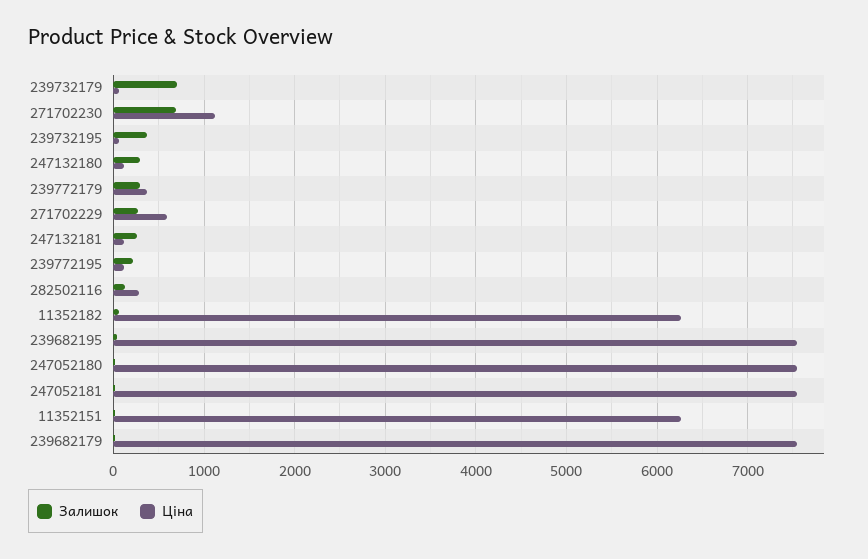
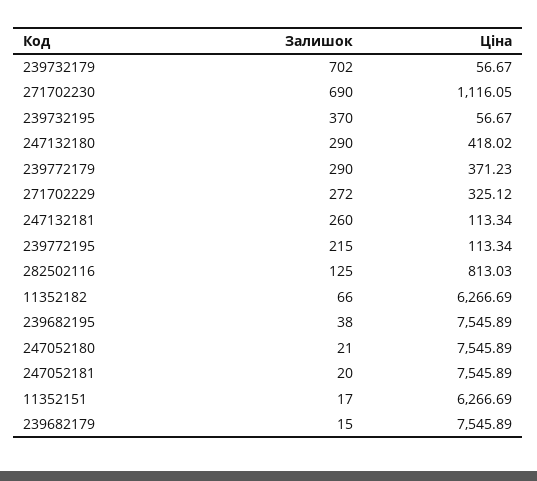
  {
    "Залишок": {
      "239732179": 702,
      "271702230": 690,
      "239732195": 370,
      "247132180": 290,
      "239772179": 290,
      "271702229": 272,
      "247132181": 260,
      "239772195": 215,
      "282502116": 125,
      "11352182": 66,
      "239682195": 38,
      "247052180": 21,
      "247052181": 20,
      "11352151": 17,
      "239682179": 15
    },
    "Ціна": {
      "239732179": 56.67,
      "271702230": 1116.05,
      "239732195": 56.67,
-     "247132180": 100,
+     "247132180": 418.02,
      "239772179": 371.23,
-     "271702229": 600,
+     "271702229": 325.12,
      "247132181": 113.34,
      "239772195": 113.34,
-     "282502116": 300,
+     "282502116": 813.03,
      "11352182": 6266.69,
      "239682195": 7545.89,
      "247052180": 7545.89,
      "247052181": 7545.89,
      "11352151": 6266.69,
      "239682179": 7545.89
    }
  }

